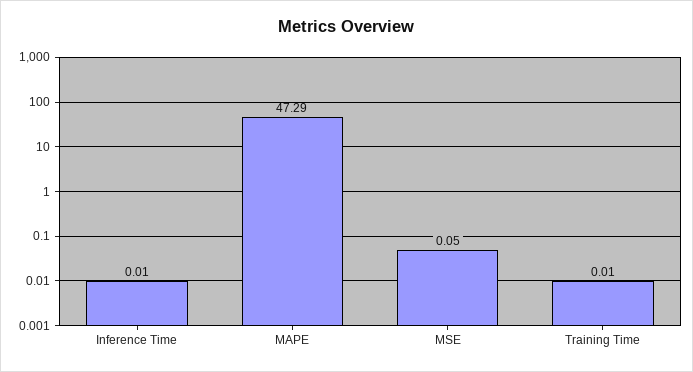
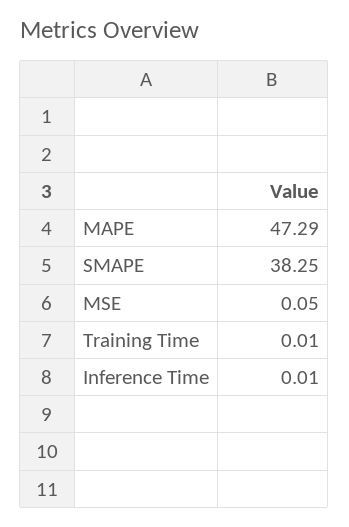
  {
    "Inference Time": 0.01,
    "MAPE": 47.29,
    "MSE": 0.05,
-   "Training Time": 0.01
+   "Training Time": 0.01,
+   "SMAPE": 38.25
  }

